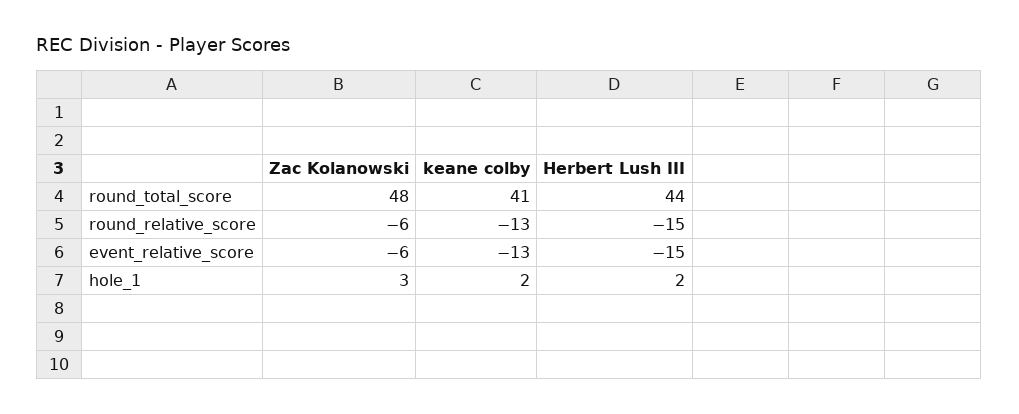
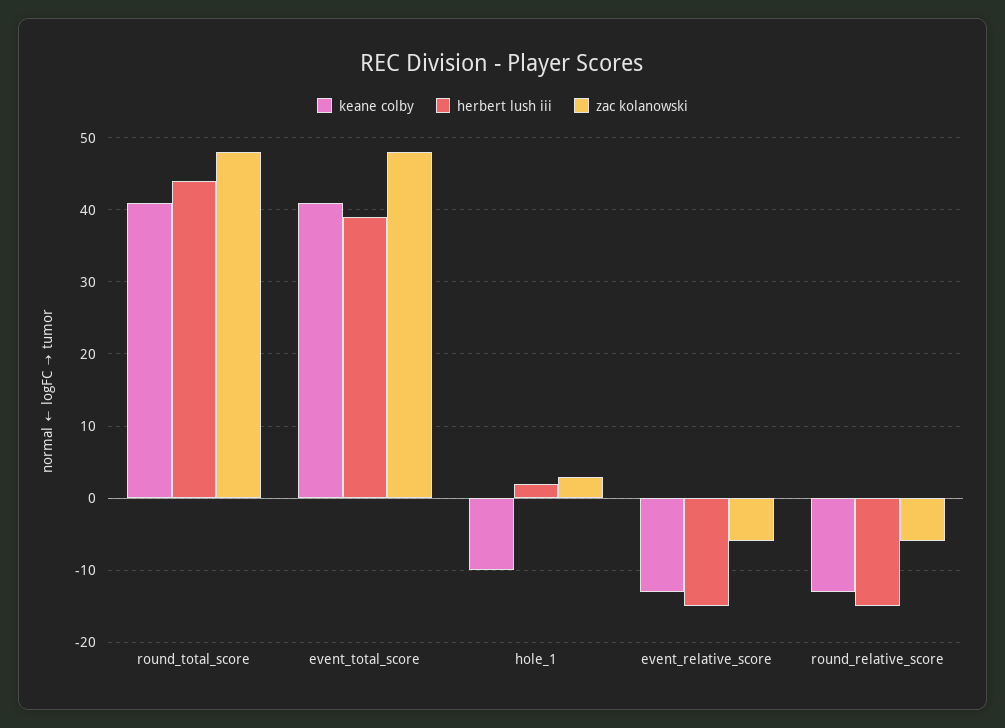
  {
    "Zac Kolanowski": {
      "round_total_score": 48,
      "round_relative_score": -6,
      "event_relative_score": -6,
-     "hole_1": 3
+     "hole_1": 3,
+     "event_total_score": 48
    },
    "keane colby": {
      "round_total_score": 41,
      "round_relative_score": -13,
      "event_relative_score": -13,
-     "hole_1": 2
+     "hole_1": -10,
+     "event_total_score": 41
    },
    "Herbert Lush III": {
      "round_total_score": 44,
      "round_relative_score": -15,
      "event_relative_score": -15,
-     "hole_1": 2
+     "hole_1": 2,
+     "event_total_score": 39
    }
  }

